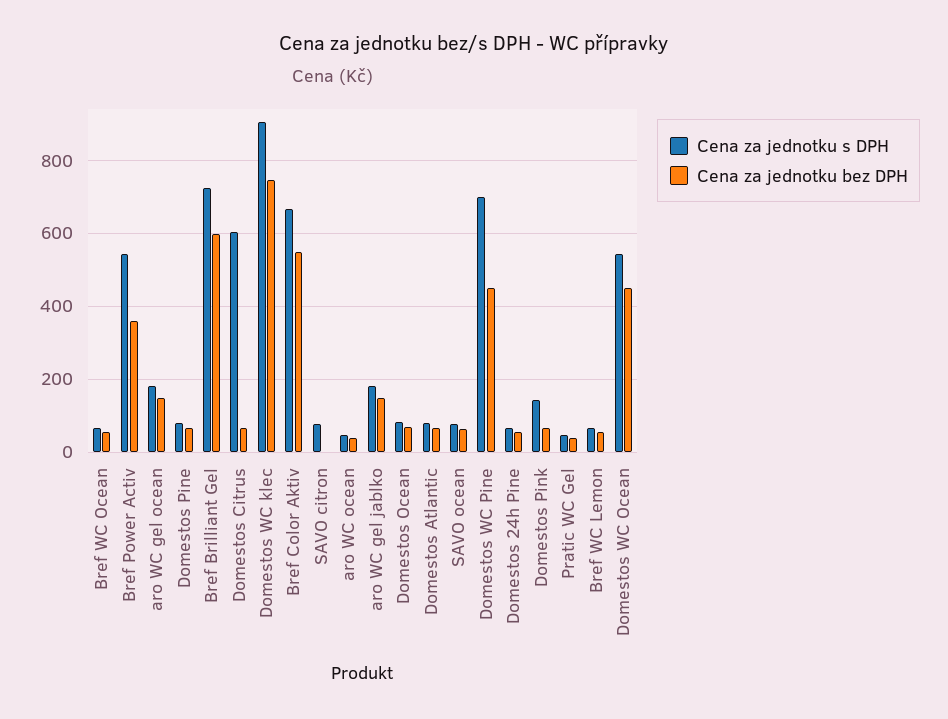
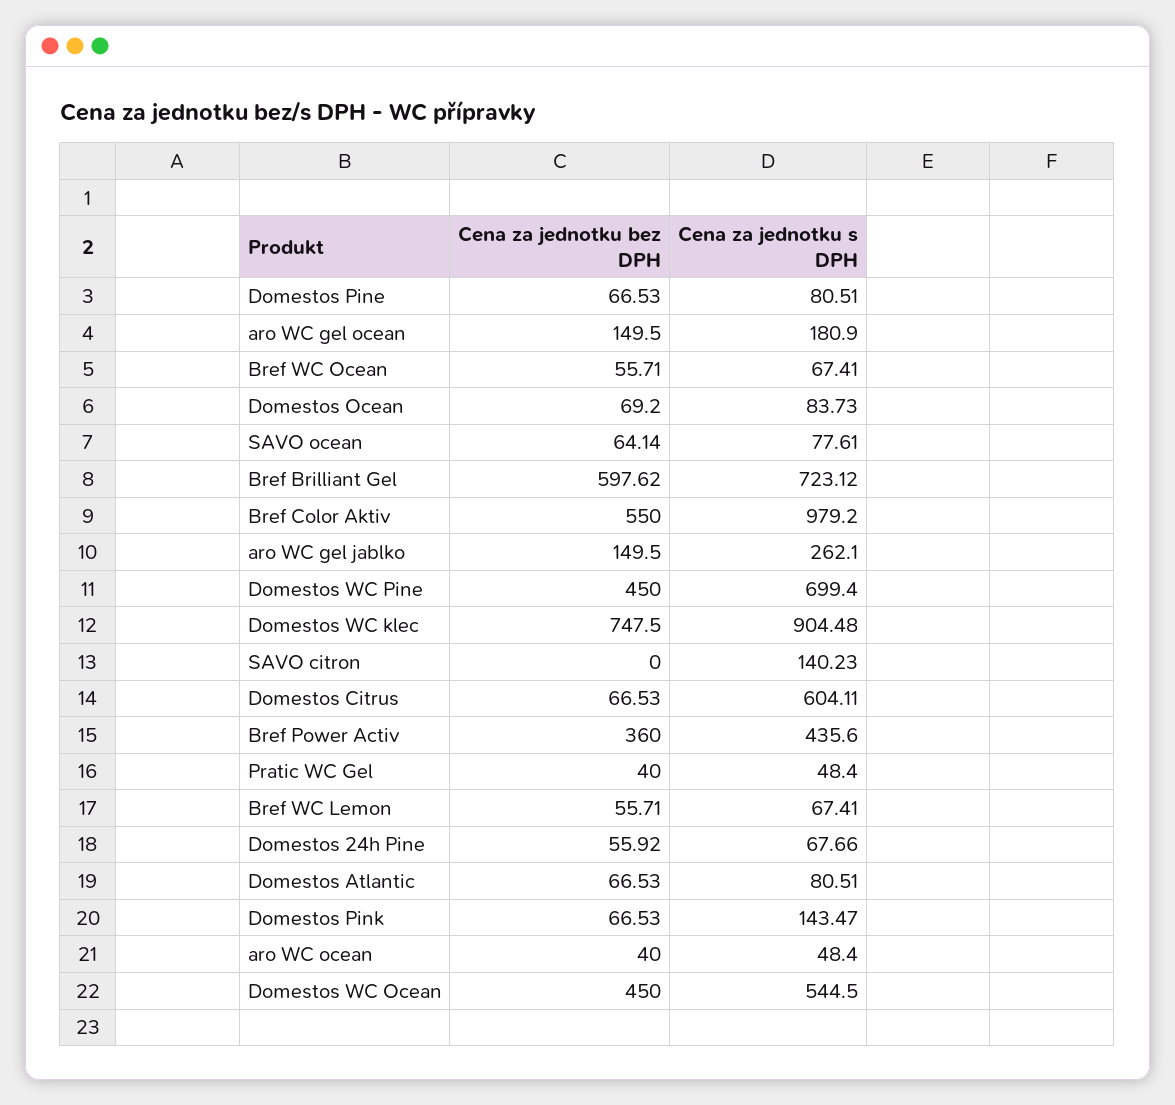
  {
    "Cena za jednotku s DPH": {
      "Bref WC Ocean": 67.41,
-     "Bref Power Activ": 540,
+     "Bref Power Activ": 435.6,
      "aro WC gel ocean": 180.9,
      "Domestos Pine": 80.51,
      "Bref Brilliant Gel": 723.12,
      "Domestos Citrus": 604.11,
      "Domestos WC klec": 904.48,
-     "Bref Color Aktiv": 660,
+     "Bref Color Aktiv": 979.2,
-     "SAVO citron": 80,
+     "SAVO citron": 140.23,
      "aro WC ocean": 48.4,
-     "aro WC gel jablko": 180,
+     "aro WC gel jablko": 262.1,
      "Domestos Ocean": 83.73,
      "Domestos Atlantic": 80.51,
      "SAVO ocean": 77.61,
      "Domestos WC Pine": 699.4,
      "Domestos 24h Pine": 67.66,
      "Domestos Pink": 143.47,
      "Pratic WC Gel": 48.4,
      "Bref WC Lemon": 67.41,
      "Domestos WC Ocean": 544.5
    },
    "Cena za jednotku bez DPH": {
      "Bref WC Ocean": 55.71,
      "Bref Power Activ": 360,
      "aro WC gel ocean": 149.5,
      "Domestos Pine": 66.53,
      "Bref Brilliant Gel": 597.62,
      "Domestos Citrus": 66.53,
      "Domestos WC klec": 747.5,
      "Bref Color Aktiv": 550,
      "SAVO citron": 0,
      "aro WC ocean": 40,
      "aro WC gel jablko": 149.5,
      "Domestos Ocean": 69.2,
      "Domestos Atlantic": 66.53,
      "SAVO ocean": 64.14,
      "Domestos WC Pine": 450,
      "Domestos 24h Pine": 55.92,
      "Domestos Pink": 66.53,
      "Pratic WC Gel": 40,
      "Bref WC Lemon": 55.71,
      "Domestos WC Ocean": 450
    }
  }

